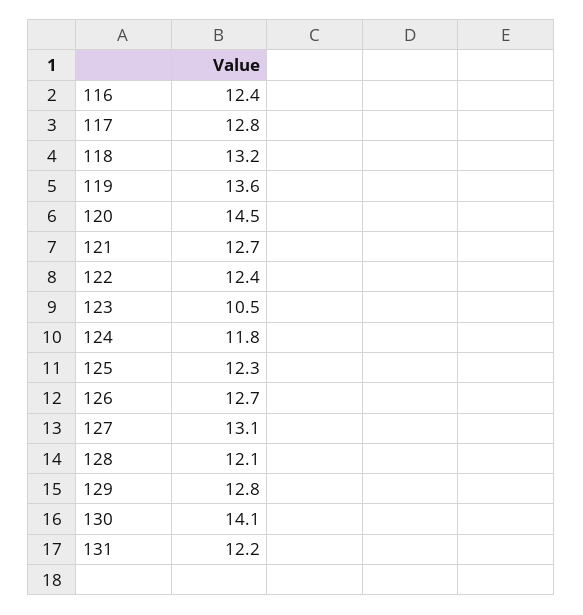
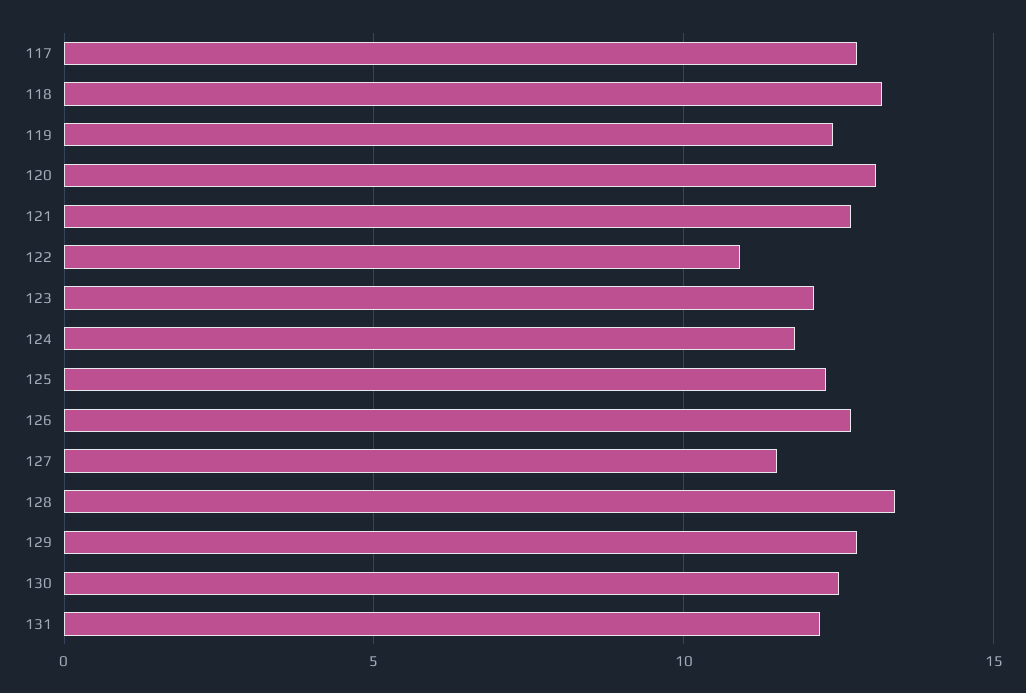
  {
-   "116": 12.4,
    "117": 12.8,
    "118": 13.2,
-   "119": 13.6,
+   "119": 12.5,
-   "120": 14.5,
+   "120": 13,
    "121": 12.7,
-   "122": 12.4,
+   "122": 11,
-   "123": 10.5,
+   "123": 12,
    "124": 11.8,
    "125": 12.3,
    "126": 12.7,
-   "127": 13.1,
+   "127": 11.5,
-   "128": 12.1,
+   "128": 13.5,
    "129": 12.8,
-   "130": 14.1,
+   "130": 12.5,
    "131": 12.2
  }

